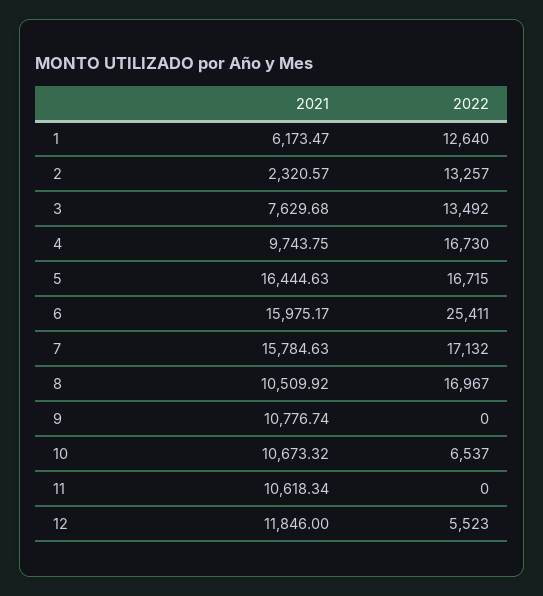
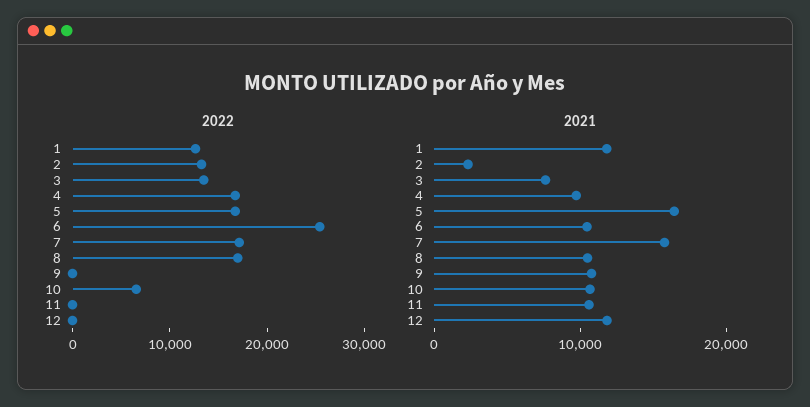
  {
    "2021": {
-     "1": 6173.47,
+     "1": 12000,
      "2": 2320.57,
      "3": 7629.68,
      "4": 9743.75,
      "5": 16444.63,
-     "6": 15975.17,
+     "6": 10000,
      "7": 15784.63,
      "8": 10509.92,
      "9": 10776.74,
      "10": 10673.32,
      "11": 10618.34,
      "12": 11846
    },
    "2022": {
      "1": 12640,
      "2": 13257,
      "3": 13492,
      "4": 16730,
      "5": 16715,
      "6": 25411,
      "7": 17132,
      "8": 16967,
      "9": 0,
      "10": 6537,
      "11": 0,
-     "12": 5523
+     "12": 0
    }
  }

